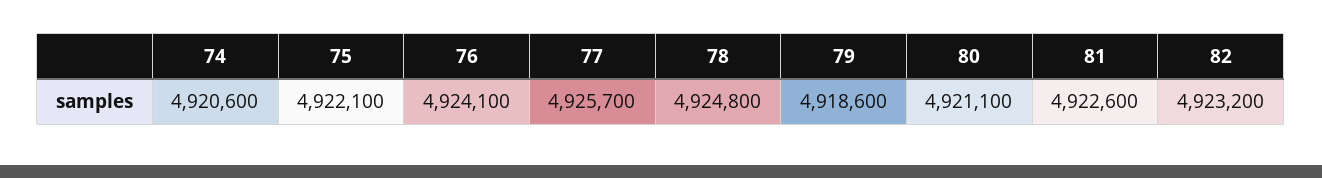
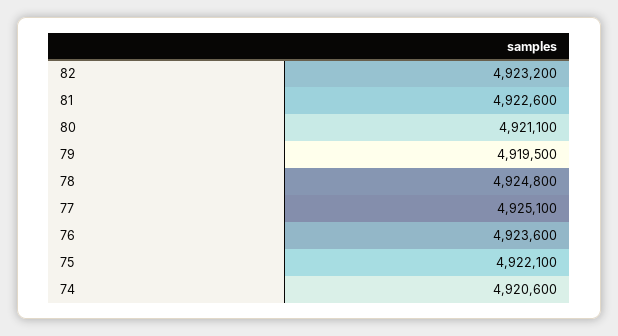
  {
    "74": 4920600,
    "75": 4922100,
-   "76": 4924100,
+   "76": 4923600,
-   "77": 4925700,
+   "77": 4925100,
    "78": 4924800,
-   "79": 4918600,
+   "79": 4919500,
    "80": 4921100,
    "81": 4922600,
    "82": 4923200
  }

